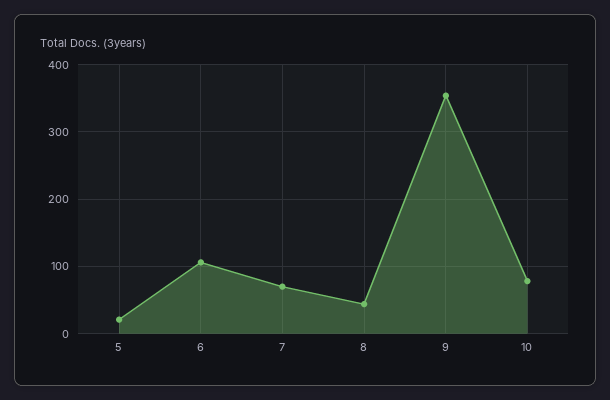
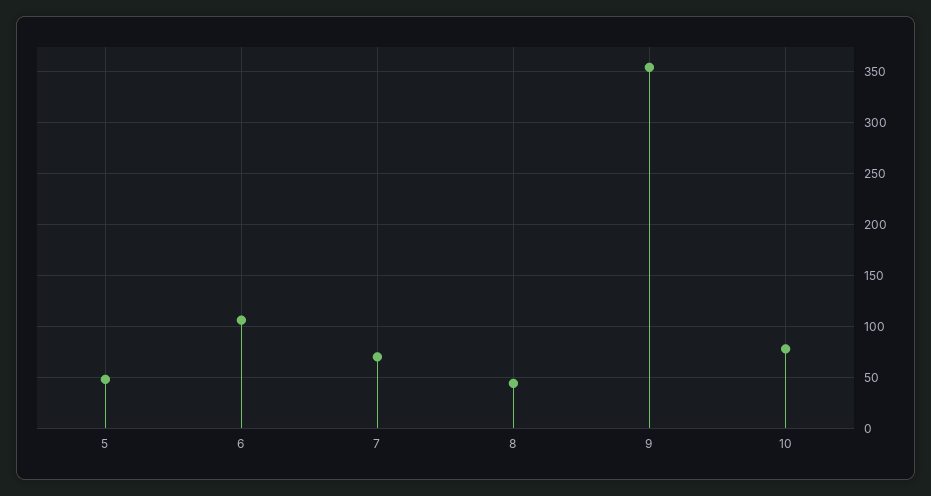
  {
-   "5": 20,
+   "5": 50,
    "6": 110,
    "7": 70,
    "8": 40,
    "9": 350,
    "10": 80
  }

